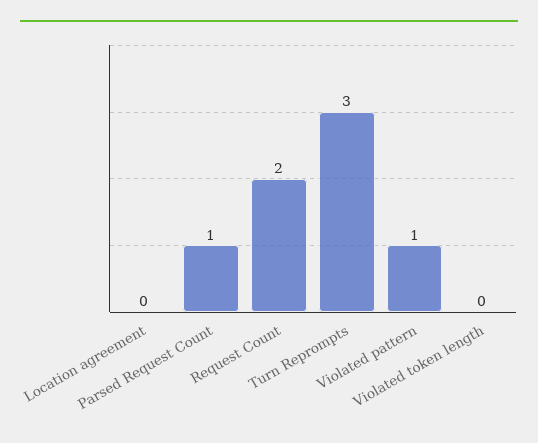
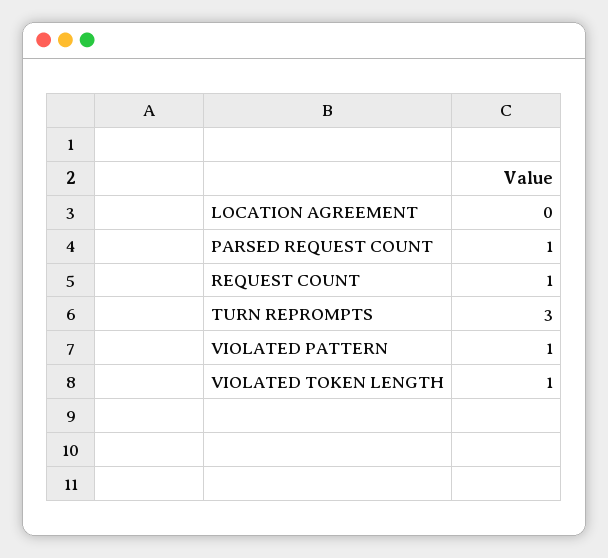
  {
    "Location agreement": 0,
    "Parsed Request Count": 1,
-   "Request Count": 2,
+   "Request Count": 1,
    "Turn Reprompts": 3,
    "Violated pattern": 1,
-   "Violated token length": 0
+   "Violated token length": 1
  }

